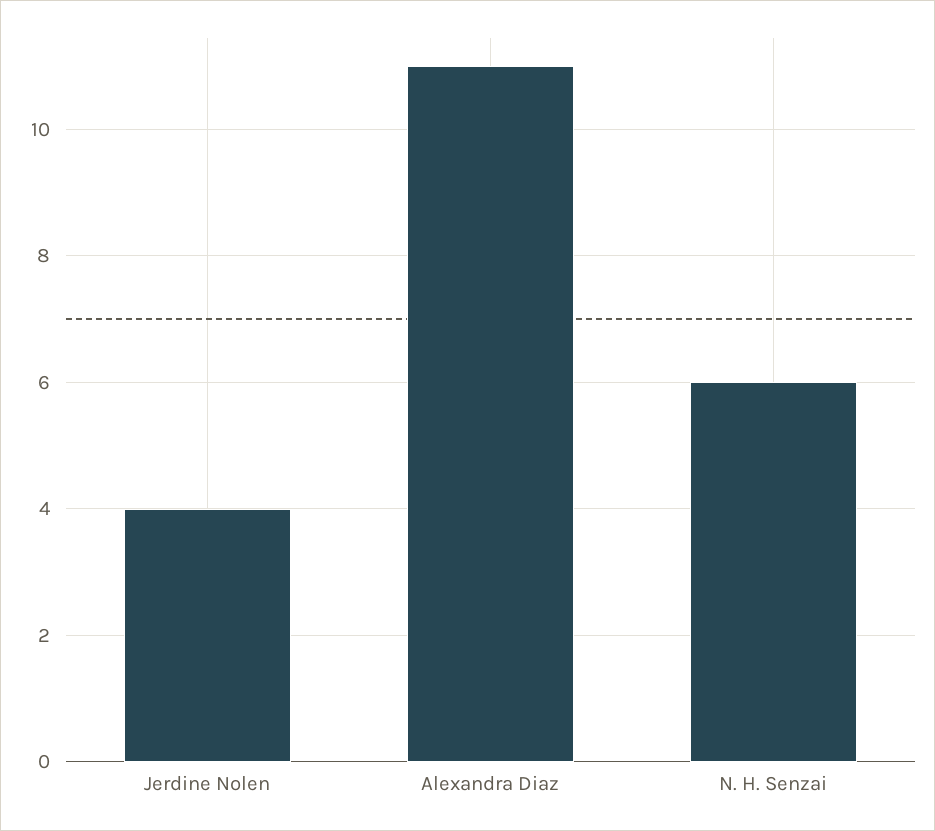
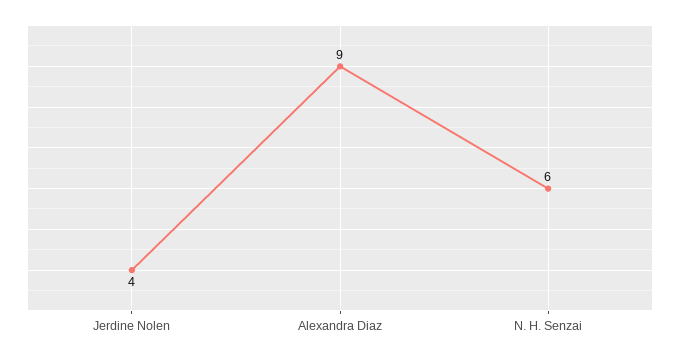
  {
    "Jerdine Nolen": 4,
-   "Alexandra Diaz": 11,
+   "Alexandra Diaz": 9,
    "N. H. Senzai": 6
  }

